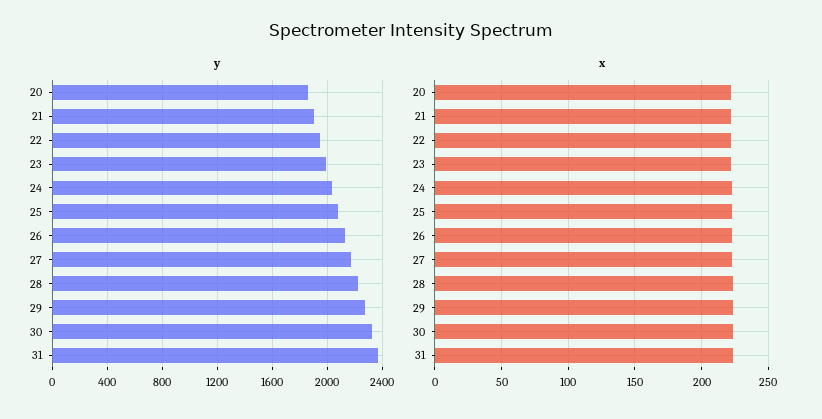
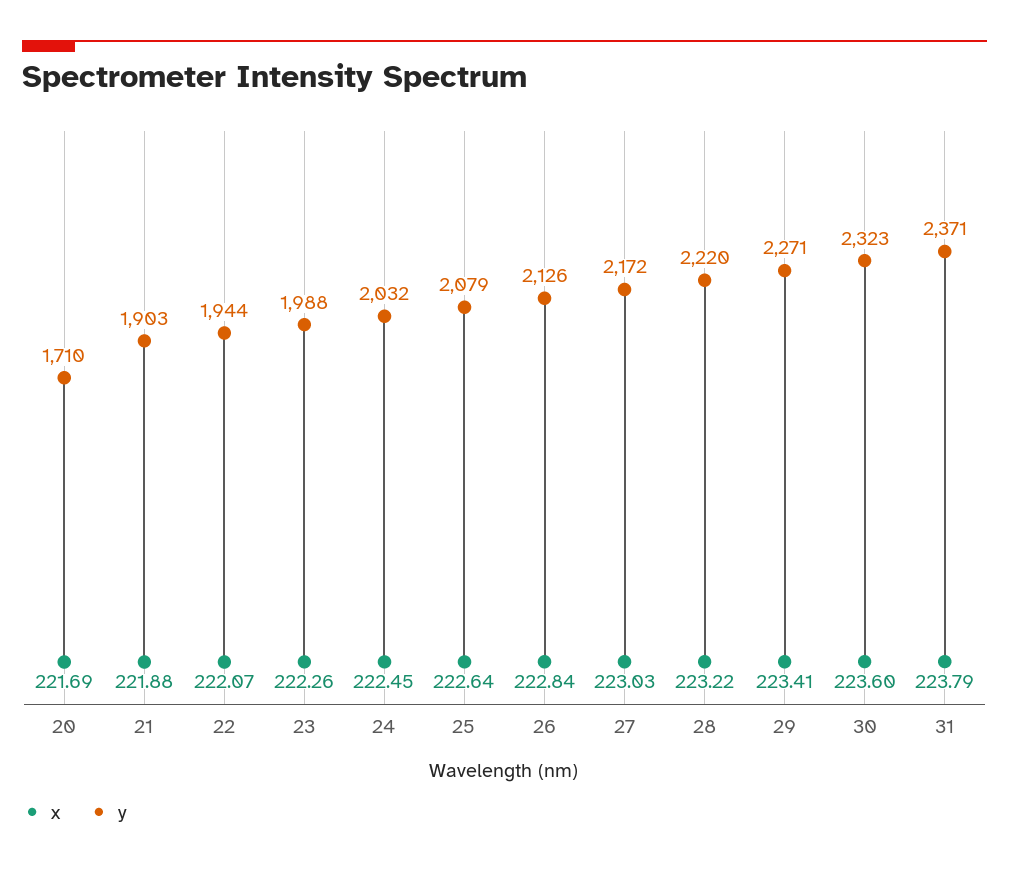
  {
    "y": {
-     "20": 1850,
+     "20": 1710,
      "21": 1903,
      "22": 1944,
      "23": 1988,
      "24": 2032,
      "25": 2079,
      "26": 2126,
      "27": 2172,
      "28": 2220,
      "29": 2271,
      "30": 2323,
      "31": 2371
    },
    "x": {
      "20": 221.69,
      "21": 221.88,
      "22": 222.07,
      "23": 222.26,
      "24": 222.45,
      "25": 222.64,
      "26": 222.84,
      "27": 223.03,
      "28": 223.22,
      "29": 223.41,
      "30": 223.6,
      "31": 223.79
    }
  }

